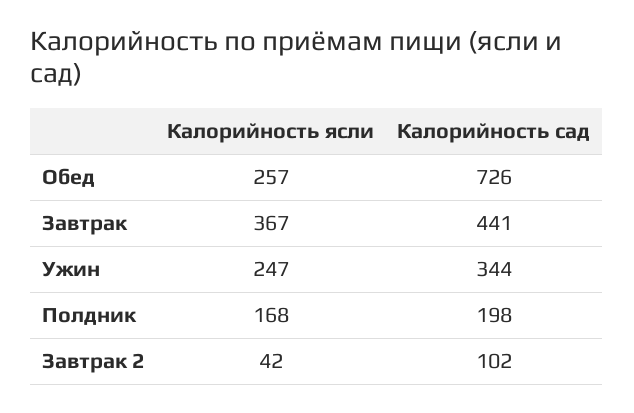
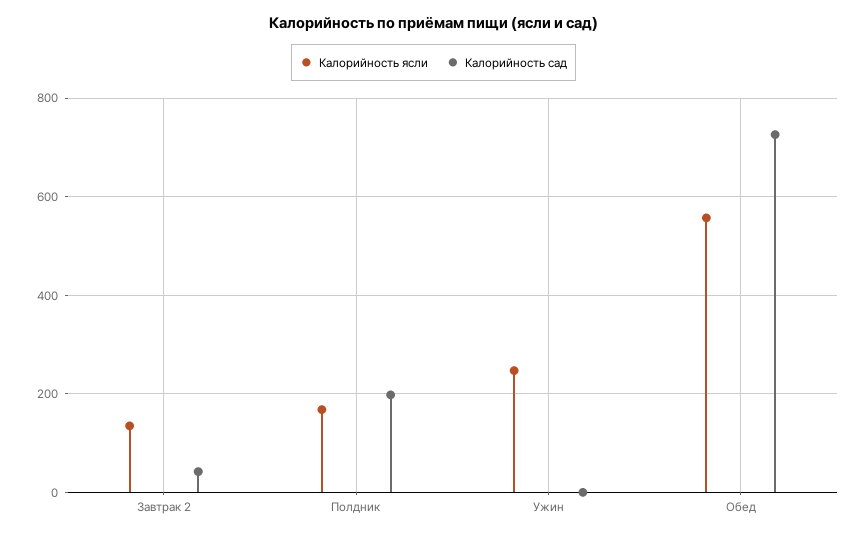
  {
    "Калорийность ясли": {
-     "Обед": 257,
+     "Обед": 560,
-     "Завтрак": 367,
      "Ужин": 247,
      "Полдник": 168,
-     "Завтрак 2": 42
+     "Завтрак 2": 140
    },
    "Калорийность сад": {
      "Обед": 726,
-     "Завтрак": 441,
-     "Ужин": 344,
+     "Ужин": 0,
      "Полдник": 198,
-     "Завтрак 2": 102
+     "Завтрак 2": 40
    }
  }

